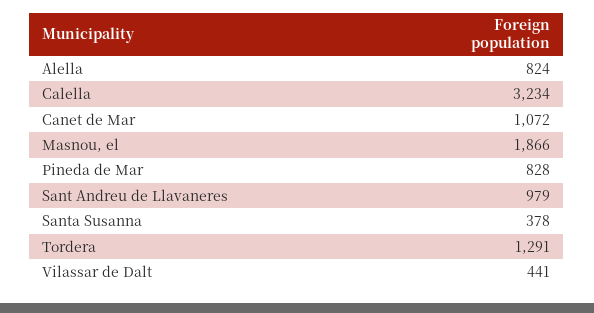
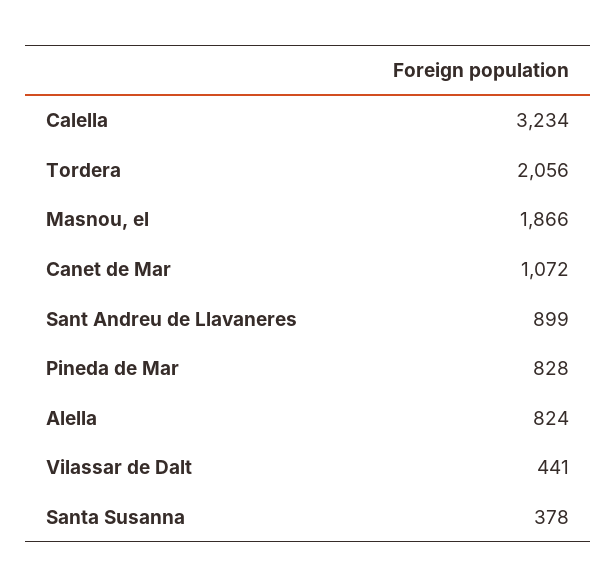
  {
    "Alella": 824,
    "Calella": 3234,
    "Canet de Mar": 1072,
    "Masnou, el": 1866,
    "Pineda de Mar": 828,
-   "Sant Andreu de Llavaneres": 979,
+   "Sant Andreu de Llavaneres": 899,
    "Santa Susanna": 378,
-   "Tordera": 1291,
+   "Tordera": 2056,
    "Vilassar de Dalt": 441
  }

